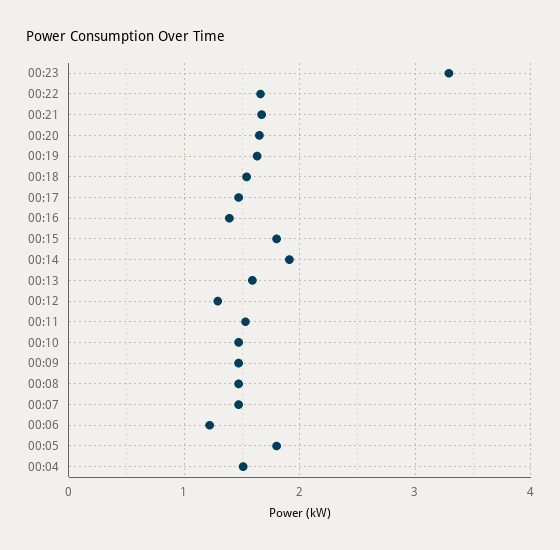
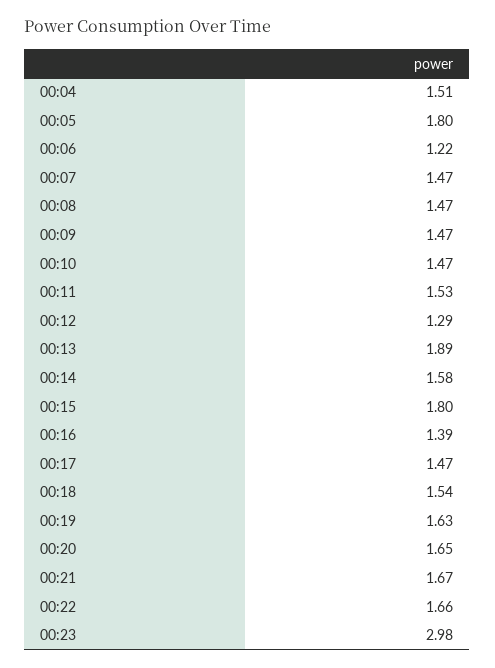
  {
-   "00:23": 3.3,
+   "00:23": 2.98,
    "00:22": 1.66,
    "00:21": 1.67,
    "00:20": 1.65,
    "00:19": 1.63,
    "00:18": 1.54,
    "00:17": 1.47,
    "00:16": 1.39,
    "00:15": 1.8,
-   "00:14": 1.9,
+   "00:14": 1.58,
-   "00:13": 1.6,
+   "00:13": 1.89,
    "00:12": 1.29,
    "00:11": 1.53,
    "00:10": 1.47,
    "00:09": 1.47,
    "00:08": 1.47,
    "00:07": 1.47,
    "00:06": 1.22,
    "00:05": 1.8,
    "00:04": 1.51
  }

